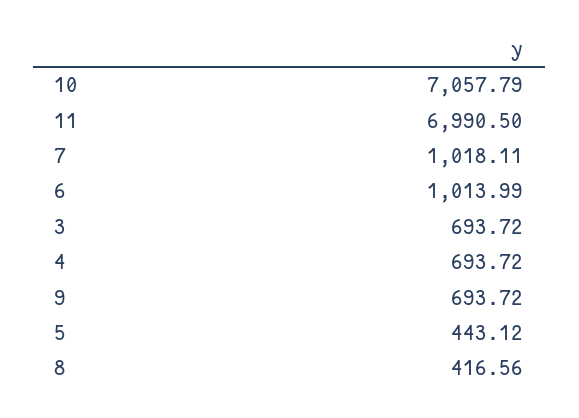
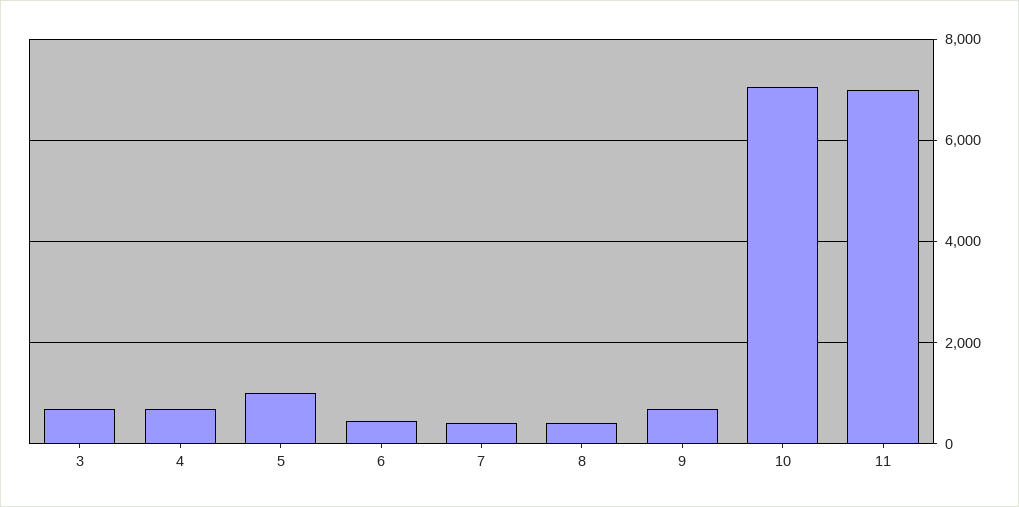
  {
    "10": 7057.79,
    "11": 6990.5,
-   "7": 1018.11,
+   "7": 400,
-   "6": 1013.99,
+   "6": 400,
    "3": 693.72,
    "4": 693.72,
    "9": 693.72,
-   "5": 443.12,
+   "5": 1000,
    "8": 416.56
  }

